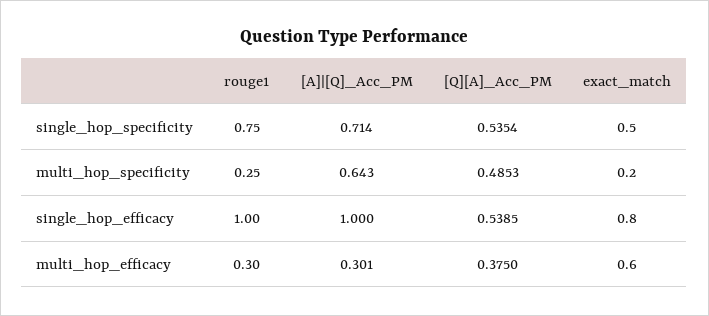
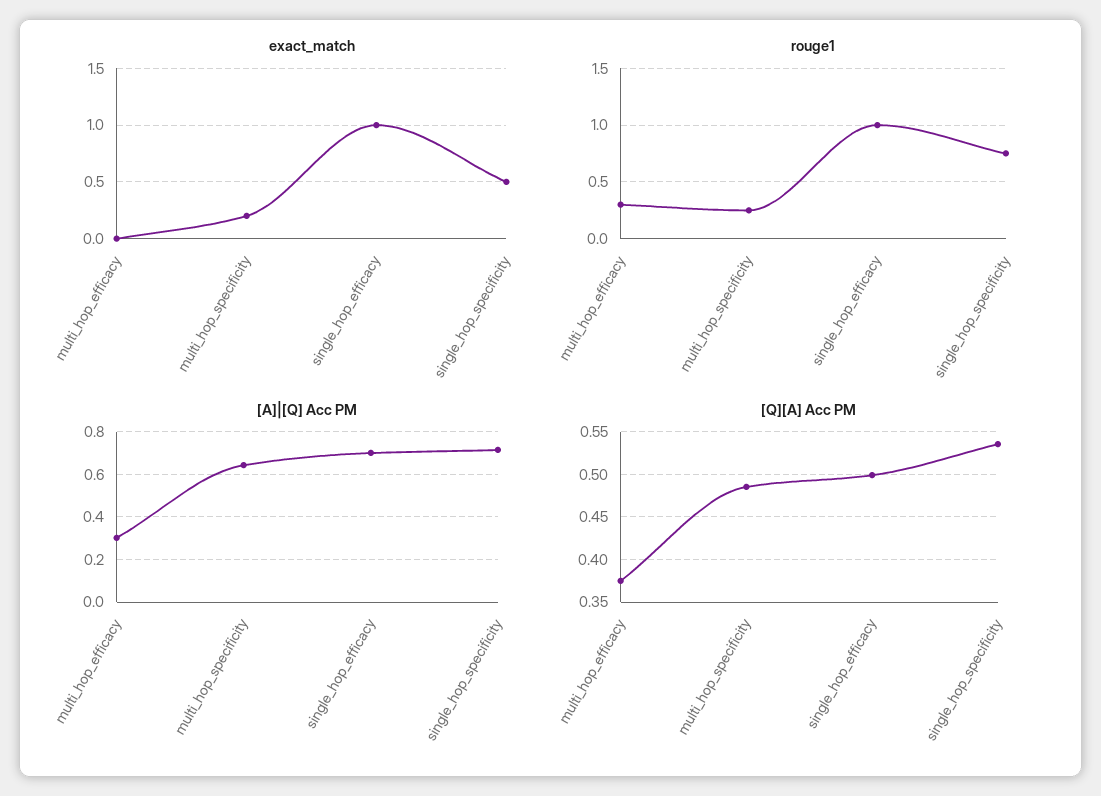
  {
    "rouge1": {
      "single_hop_specificity": 0.75,
      "multi_hop_specificity": 0.25,
      "single_hop_efficacy": 1,
      "multi_hop_efficacy": 0.3
    },
    "[A]|[Q]_Acc_PM": {
      "single_hop_specificity": 0.714,
      "multi_hop_specificity": 0.643,
-     "single_hop_efficacy": 1,
+     "single_hop_efficacy": 0.7,
      "multi_hop_efficacy": 0.301
    },
    "[Q][A]_Acc_PM": {
      "single_hop_specificity": 0.5354,
      "multi_hop_specificity": 0.4853,
-     "single_hop_efficacy": 0.5385,
+     "single_hop_efficacy": 0.5,
      "multi_hop_efficacy": 0.375
    },
    "exact_match": {
      "single_hop_specificity": 0.5,
      "multi_hop_specificity": 0.2,
-     "single_hop_efficacy": 0.8,
+     "single_hop_efficacy": 1,
-     "multi_hop_efficacy": 0.6
+     "multi_hop_efficacy": 0
    }
  }

